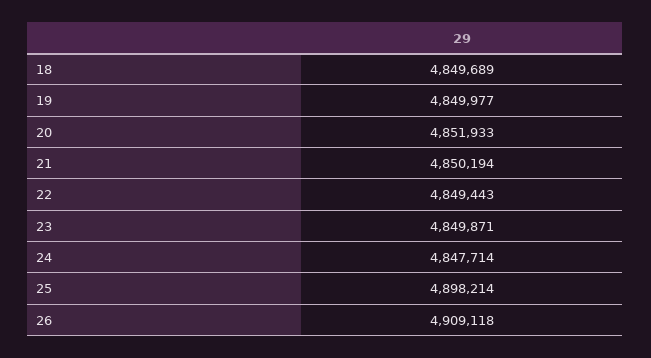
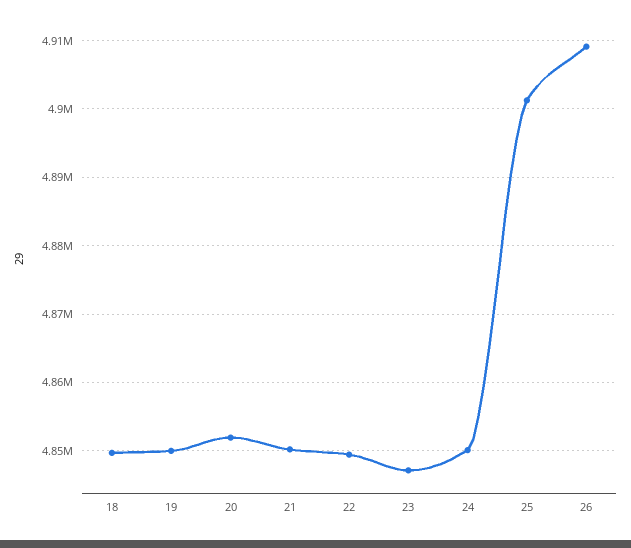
  {
    "18": 4849689,
    "19": 4849977,
    "20": 4851933,
    "21": 4850194,
    "22": 4849443,
-   "23": 4849871,
+   "23": 4847000,
-   "24": 4847714,
+   "24": 4850000,
-   "25": 4898214,
+   "25": 4901000,
    "26": 4909118
  }

